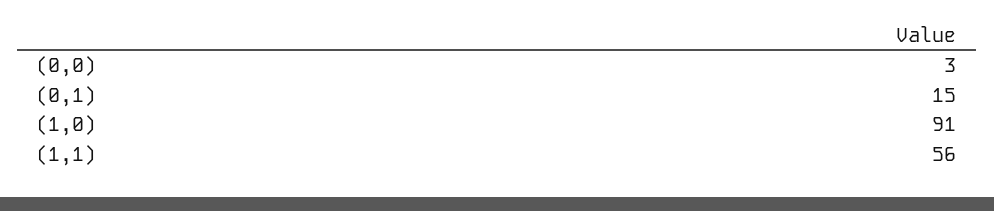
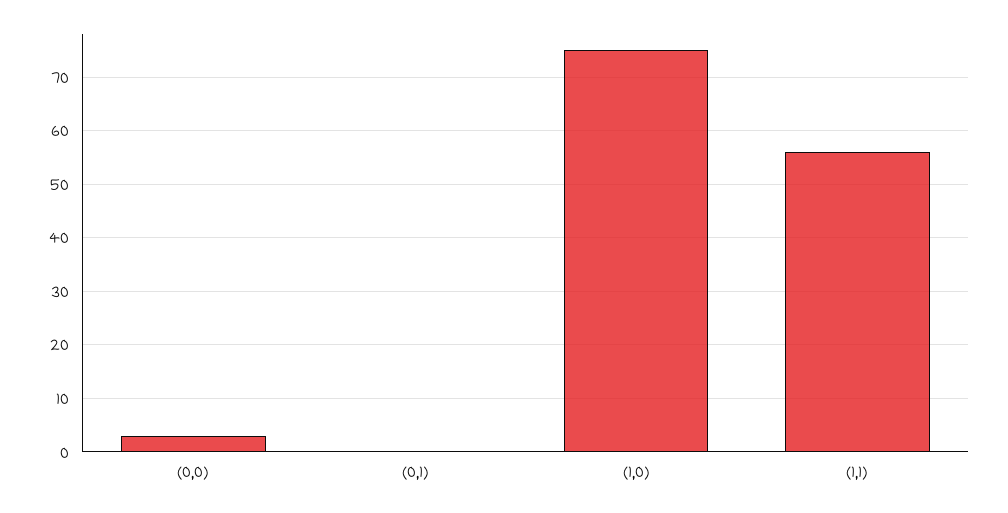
  {
    "(0,0)": 3,
-   "(0,1)": 15,
+   "(0,1)": 0,
-   "(1,0)": 91,
+   "(1,0)": 75,
    "(1,1)": 56
  }

